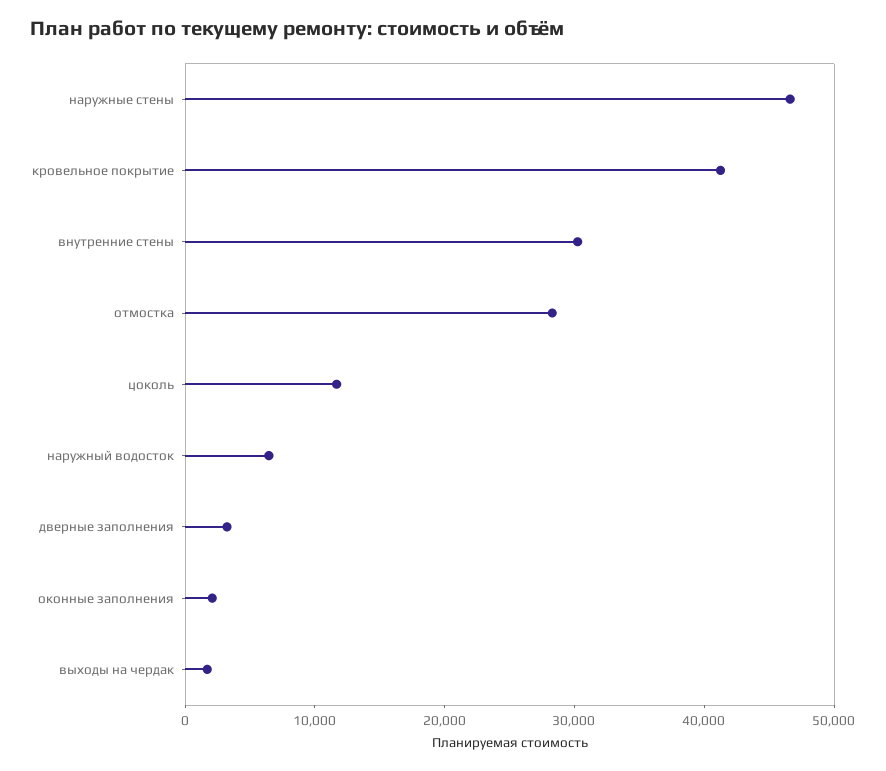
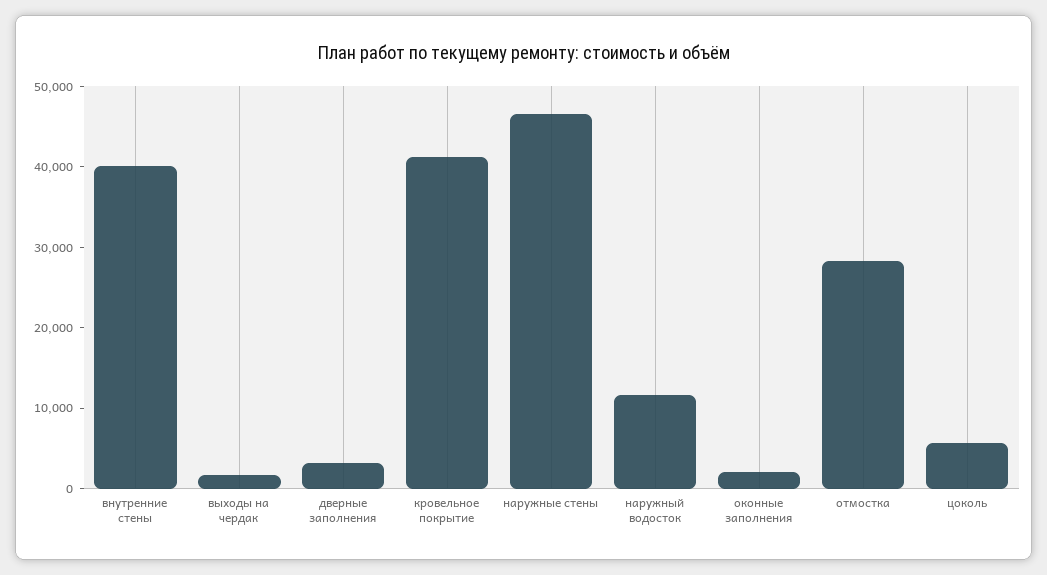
  {
    "наружные стены": 46000,
    "кровельное покрытие": 42000,
-   "внутренние стены": 30000,
+   "внутренние стены": 40000,
    "отмостка": 28000,
-   "цоколь": 12000,
+   "цоколь": 6000,
-   "наружный водосток": 6000,
+   "наружный водосток": 12000,
    "дверные заполнения": 4000,
    "оконные заполнения": 2000,
    "выходы на чердак": 2000
  }

